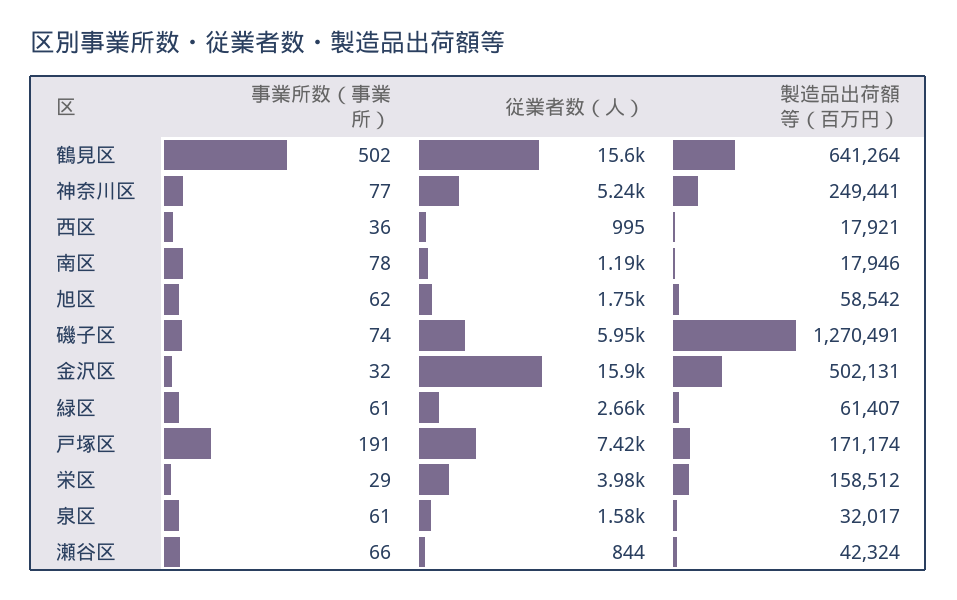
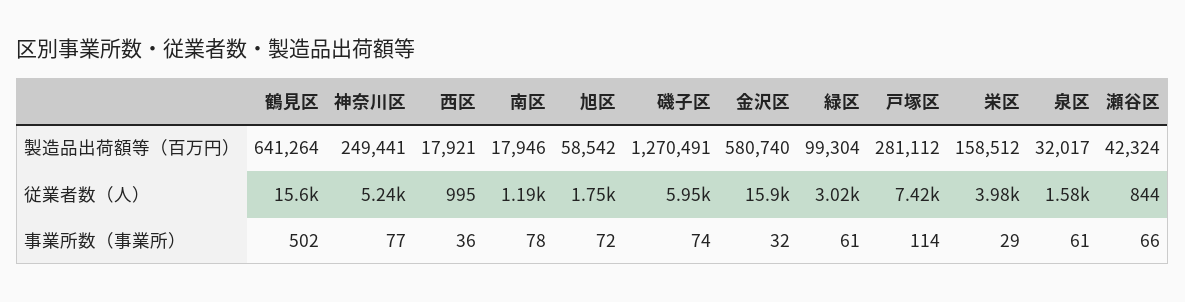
  {
    "事業所数（事業所）": {
      "鶴見区": 502,
      "神奈川区": 77,
      "西区": 36,
      "南区": 78,
-     "旭区": 62,
+     "旭区": 72,
      "磯子区": 74,
      "金沢区": 32,
      "緑区": 61,
-     "戸塚区": 191,
+     "戸塚区": 114,
      "栄区": 29,
      "泉区": 61,
      "瀬谷区": 66
    },
    "従業者数（人）": {
      "鶴見区": 15600,
      "神奈川区": 5240,
      "西区": 995,
      "南区": 1190,
      "旭区": 1750,
      "磯子区": 5950,
      "金沢区": 15900,
-     "緑区": 2660,
+     "緑区": 3020,
      "戸塚区": 7420,
      "栄区": 3980,
      "泉区": 1580,
      "瀬谷区": 844
    },
    "製造品出荷額等（百万円）": {
      "鶴見区": 641264,
      "神奈川区": 249441,
      "西区": 17921,
      "南区": 17946,
      "旭区": 58542,
      "磯子区": 1270491,
-     "金沢区": 502131,
+     "金沢区": 580740,
-     "緑区": 61407,
+     "緑区": 99304,
-     "戸塚区": 171174,
+     "戸塚区": 281112,
      "栄区": 158512,
      "泉区": 32017,
      "瀬谷区": 42324
    }
  }

